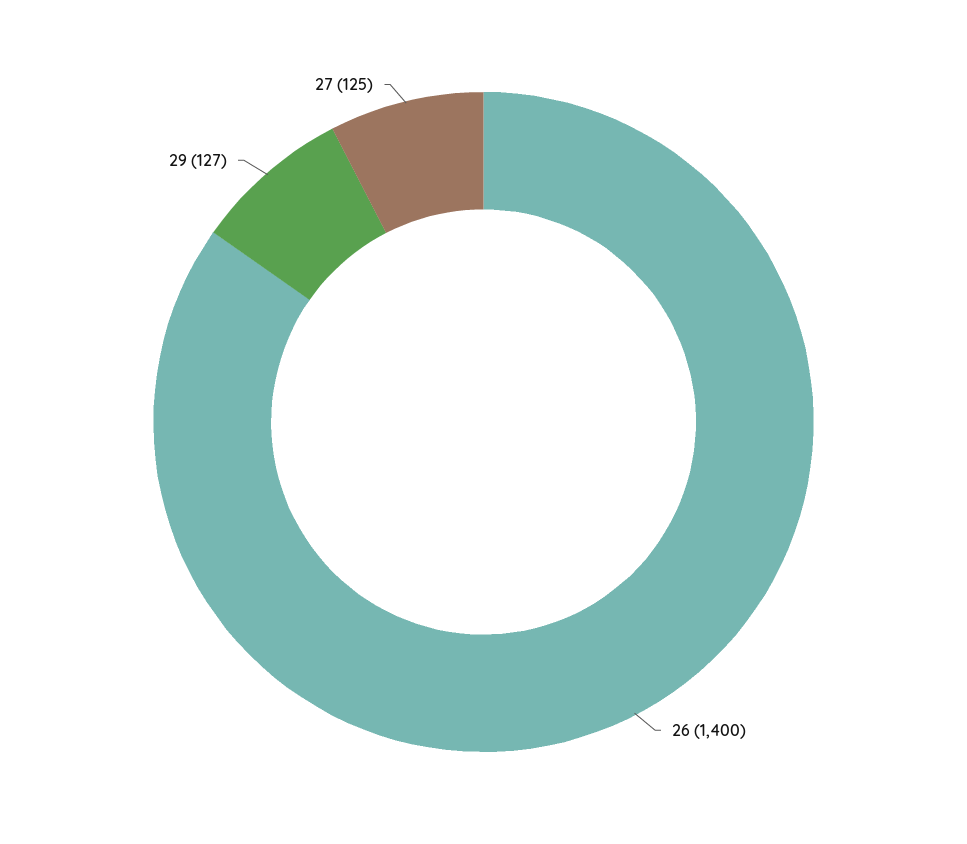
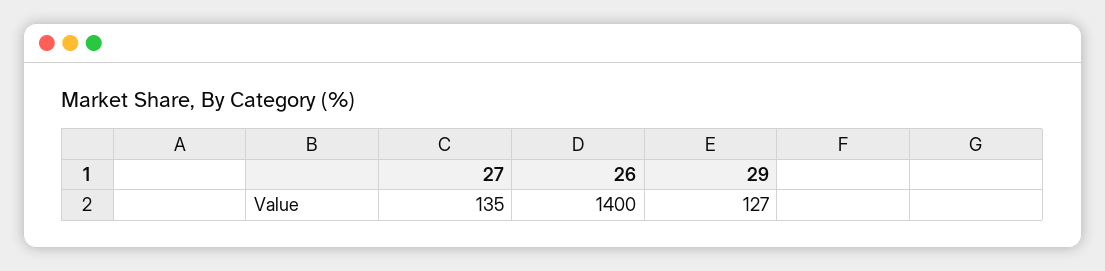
  {
    "26": 1400,
    "29": 127,
-   "27": 125
+   "27": 135
  }

